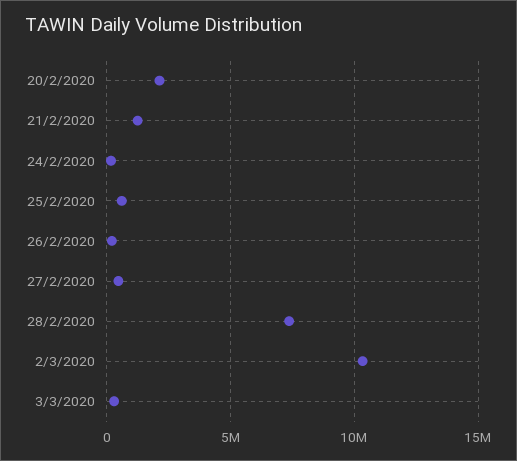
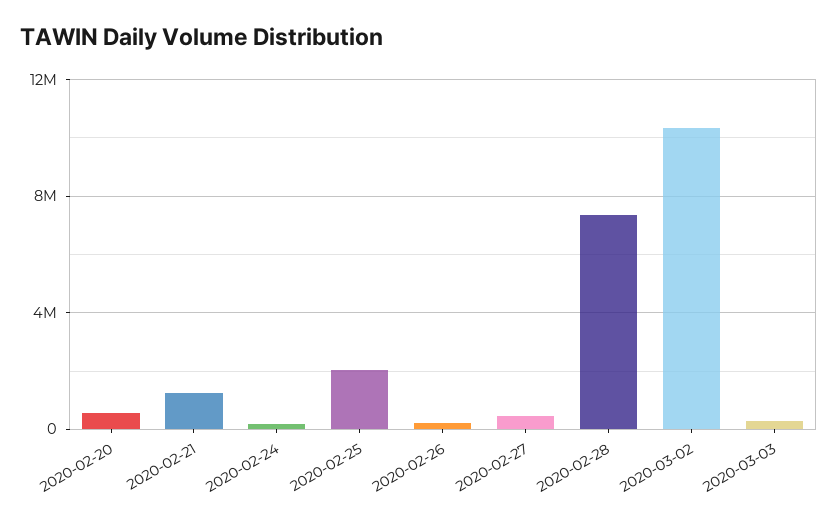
  {
-   "20/2/2020": 2000000,
+   "20/2/2020": 500000,
    "21/2/2020": 1000000,
    "24/2/2020": 0,
-   "25/2/2020": 500000,
+   "25/2/2020": 2000000,
    "26/2/2020": 0,
    "27/2/2020": 500000,
    "28/2/2020": 7500000,
    "2/3/2020": 10500000,
    "3/3/2020": 500000
  }

